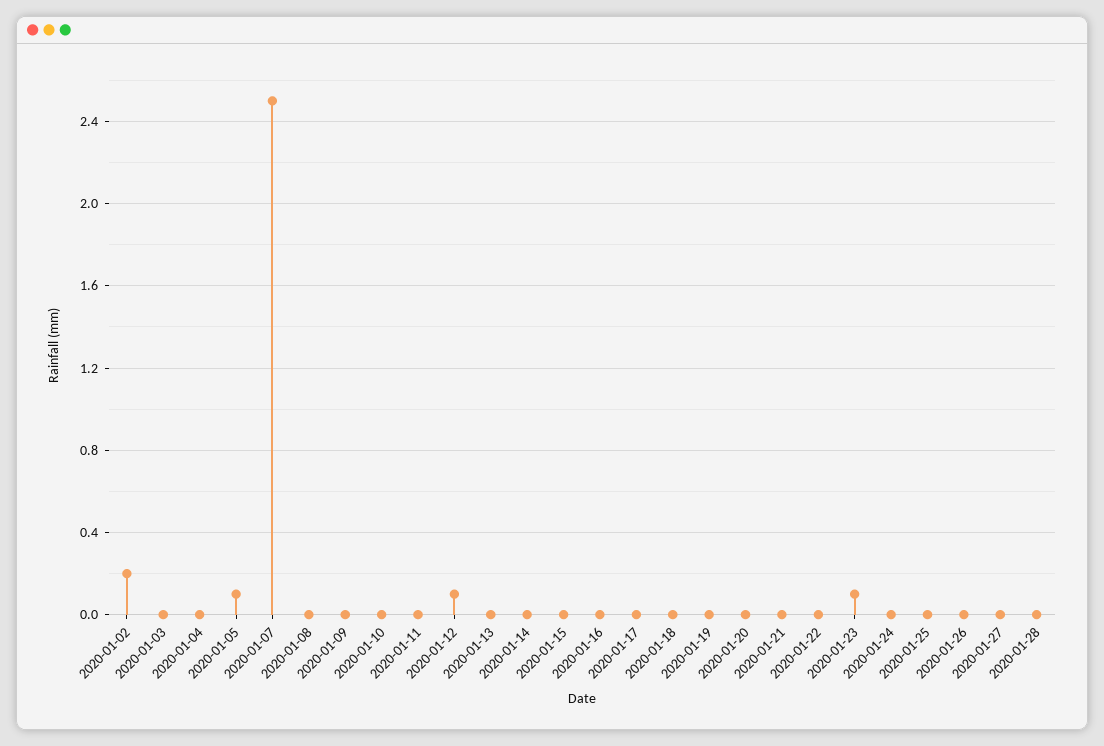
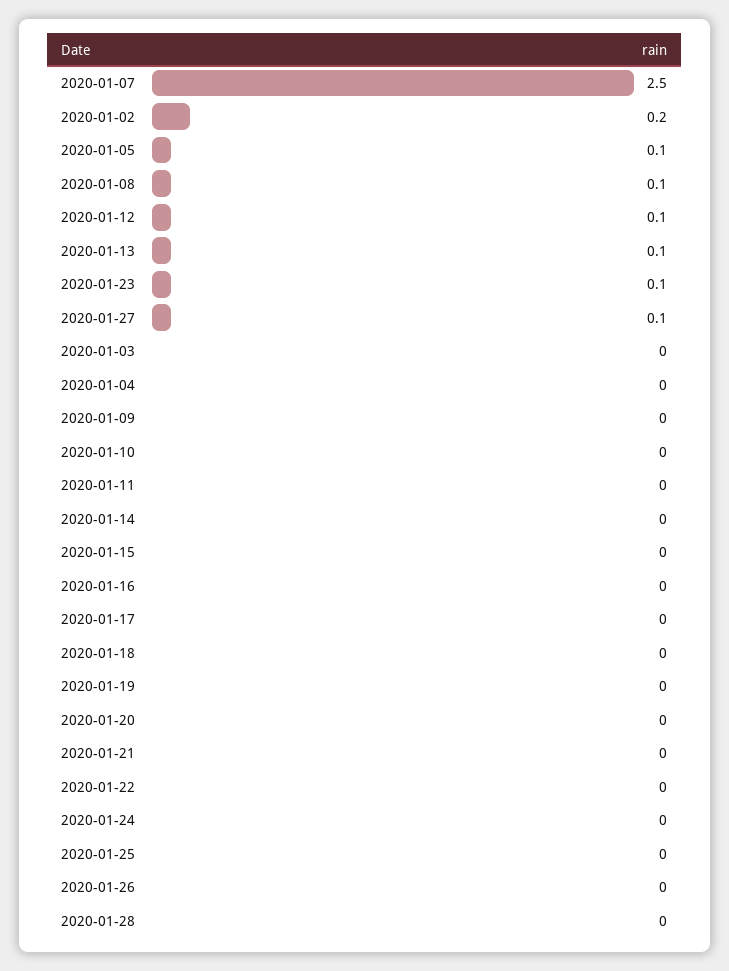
  {
    "2020-01-02": 0.2,
    "2020-01-03": 0,
    "2020-01-04": 0,
    "2020-01-05": 0.1,
    "2020-01-07": 2.5,
-   "2020-01-08": 0,
+   "2020-01-08": 0.1,
    "2020-01-09": 0,
    "2020-01-10": 0,
    "2020-01-11": 0,
    "2020-01-12": 0.1,
-   "2020-01-13": 0,
+   "2020-01-13": 0.1,
    "2020-01-14": 0,
    "2020-01-15": 0,
    "2020-01-16": 0,
    "2020-01-17": 0,
    "2020-01-18": 0,
    "2020-01-19": 0,
    "2020-01-20": 0,
    "2020-01-21": 0,
    "2020-01-22": 0,
    "2020-01-23": 0.1,
    "2020-01-24": 0,
    "2020-01-25": 0,
    "2020-01-26": 0,
-   "2020-01-27": 0,
+   "2020-01-27": 0.1,
    "2020-01-28": 0
  }

